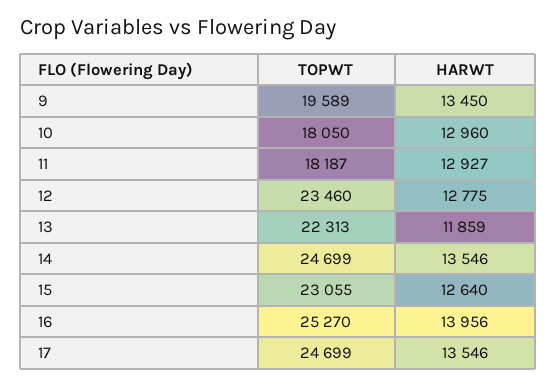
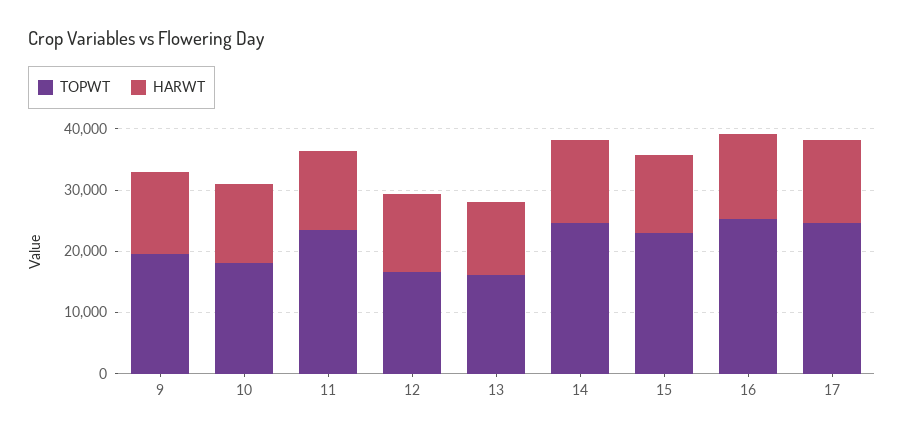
  {
    "TOPWT": {
      "9": 19589,
      "10": 18050,
-     "11": 18187,
+     "11": 24000,
-     "12": 23460,
+     "12": 16000,
-     "13": 22313,
+     "13": 16000,
      "14": 24699,
      "15": 23055,
      "16": 25270,
      "17": 24699
    },
    "HARWT": {
      "9": 13450,
      "10": 12960,
      "11": 12927,
      "12": 12775,
      "13": 11859,
      "14": 13546,
      "15": 12640,
      "16": 13956,
      "17": 13546
    }
  }

